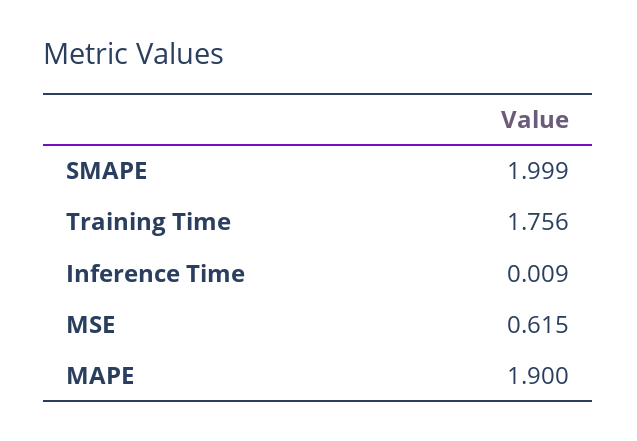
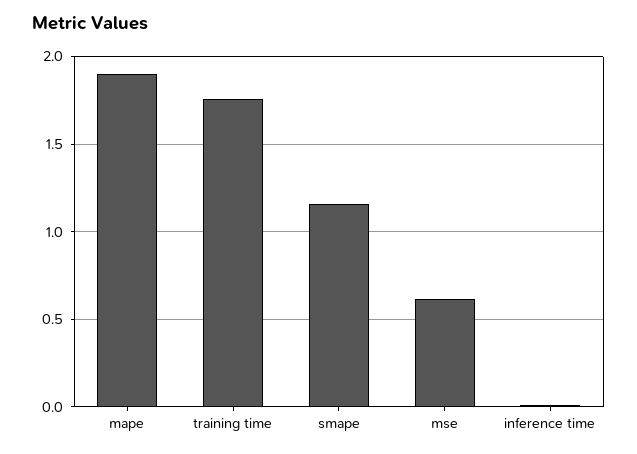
  {
-   "SMAPE": 1.999,
+   "SMAPE": 1.15,
    "Training Time": 1.756,
    "Inference Time": 0.009,
    "MSE": 0.615,
    "MAPE": 1.9
  }

